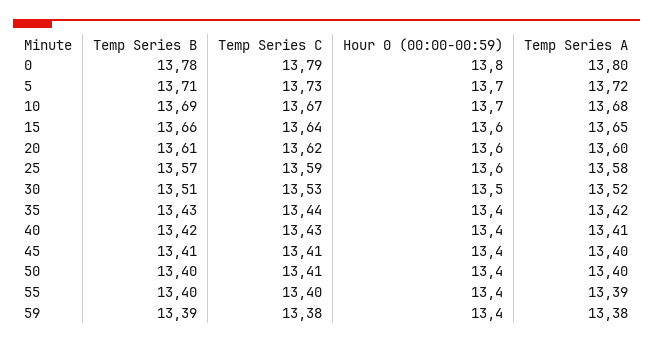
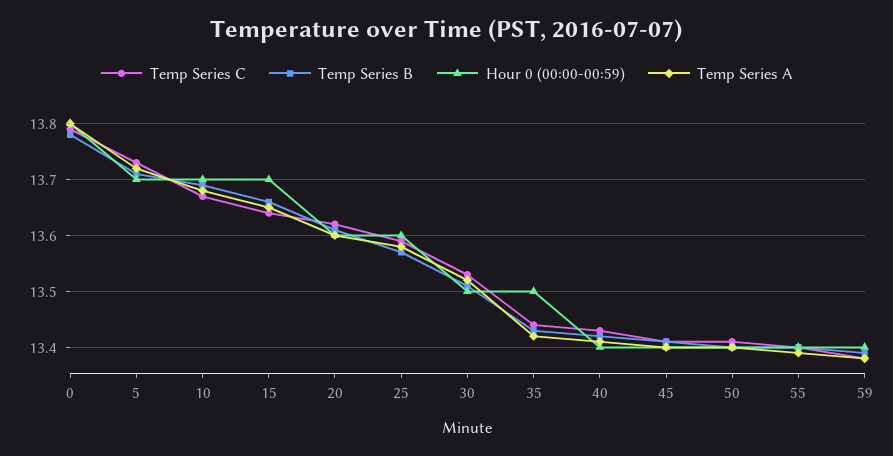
  {
    "Temp Series B": {
      "0": 13.78,
      "5": 13.71,
      "10": 13.69,
      "15": 13.66,
      "20": 13.61,
      "25": 13.57,
      "30": 13.51,
      "35": 13.43,
      "40": 13.42,
      "45": 13.41,
      "50": 13.4,
      "55": 13.4,
      "59": 13.39
    },
    "Temp Series C": {
      "0": 13.79,
      "5": 13.73,
      "10": 13.67,
      "15": 13.64,
      "20": 13.62,
      "25": 13.59,
      "30": 13.53,
      "35": 13.44,
      "40": 13.43,
      "45": 13.41,
      "50": 13.41,
      "55": 13.4,
      "59": 13.38
    },
    "Hour 0 (00:00-00:59)": {
      "0": 13.8,
      "5": 13.7,
      "10": 13.7,
-     "15": 13.6,
+     "15": 13.7,
      "20": 13.6,
      "25": 13.6,
      "30": 13.5,
-     "35": 13.4,
+     "35": 13.5,
      "40": 13.4,
      "45": 13.4,
      "50": 13.4,
      "55": 13.4,
      "59": 13.4
    },
    "Temp Series A": {
      "0": 13.8,
      "5": 13.72,
      "10": 13.68,
      "15": 13.65,
      "20": 13.6,
      "25": 13.58,
      "30": 13.52,
      "35": 13.42,
      "40": 13.41,
      "45": 13.4,
      "50": 13.4,
      "55": 13.39,
      "59": 13.38
    }
  }

